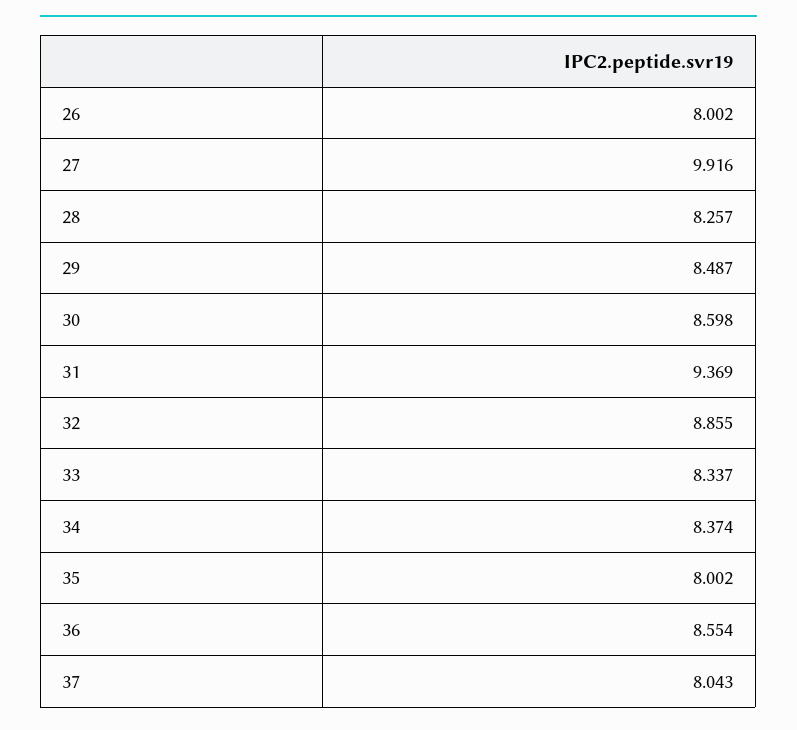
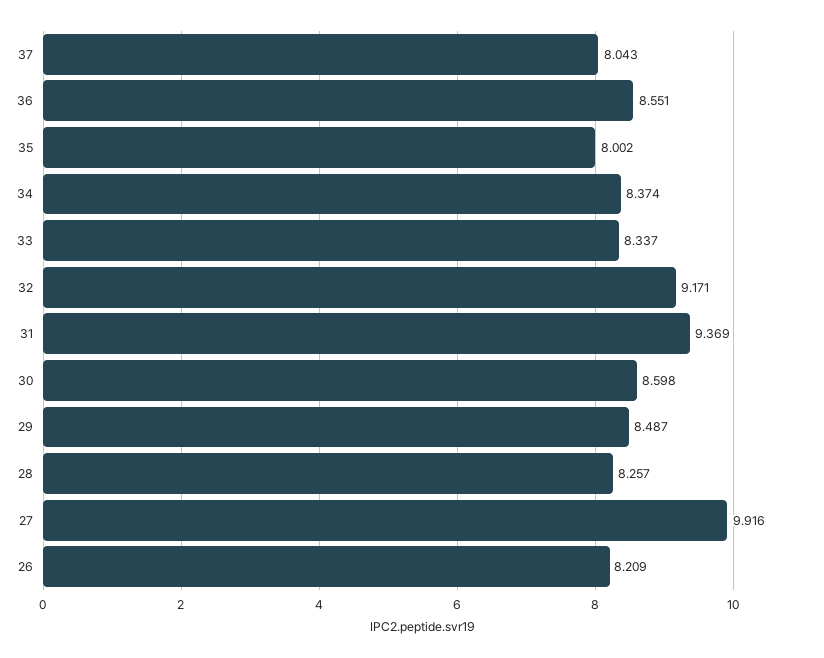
  {
-   "26": 8.002,
+   "26": 8.209,
    "27": 9.916,
    "28": 8.257,
    "29": 8.487,
    "30": 8.598,
    "31": 9.369,
-   "32": 8.855,
+   "32": 9.171,
    "33": 8.337,
    "34": 8.374,
    "35": 8.002,
-   "36": 8.554,
+   "36": 8.551,
    "37": 8.043
  }

